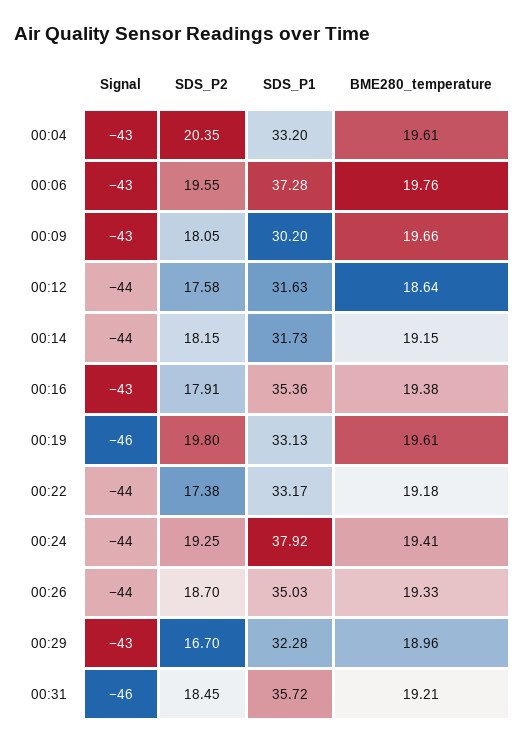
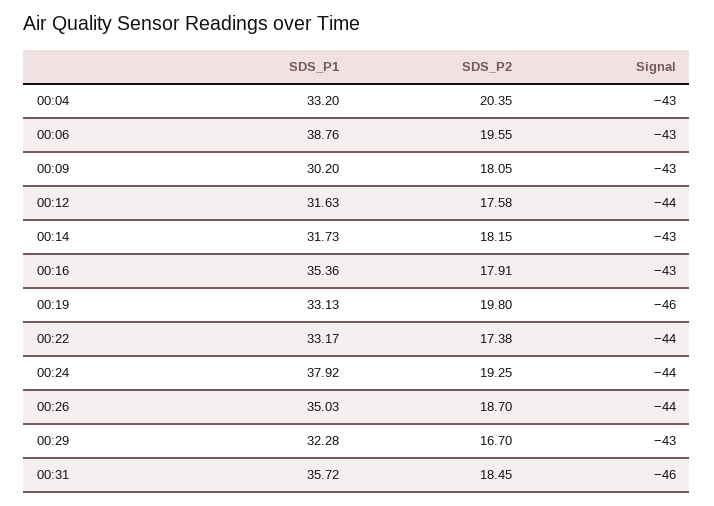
  {
    "Signal": {
      "00:04": -43,
      "00:06": -43,
      "00:09": -43,
      "00:12": -44,
-     "00:14": -44,
+     "00:14": -43,
      "00:16": -43,
      "00:19": -46,
      "00:22": -44,
      "00:24": -44,
      "00:26": -44,
      "00:29": -43,
      "00:31": -46
    },
    "SDS_P2": {
      "00:04": 20.35,
      "00:06": 19.55,
      "00:09": 18.05,
      "00:12": 17.58,
      "00:14": 18.15,
      "00:16": 17.91,
      "00:19": 19.8,
      "00:22": 17.38,
      "00:24": 19.25,
      "00:26": 18.7,
      "00:29": 16.7,
      "00:31": 18.45
    },
    "SDS_P1": {
      "00:04": 33.2,
-     "00:06": 37.28,
+     "00:06": 38.76,
      "00:09": 30.2,
      "00:12": 31.63,
      "00:14": 31.73,
      "00:16": 35.36,
      "00:19": 33.13,
      "00:22": 33.17,
      "00:24": 37.92,
      "00:26": 35.03,
      "00:29": 32.28,
      "00:31": 35.72
-   },
+   }
-   "BME280_temperature": {
-     "00:04": 19.61,
-     "00:06": 19.76,
-     "00:09": 19.66,
-     "00:12": 18.64,
-     "00:14": 19.15,
-     "00:16": 19.38,
-     "00:19": 19.61,
-     "00:22": 19.18,
-     "00:24": 19.41,
-     "00:26": 19.33,
-     "00:29": 18.96,
-     "00:31": 19.21
-   }
  }

